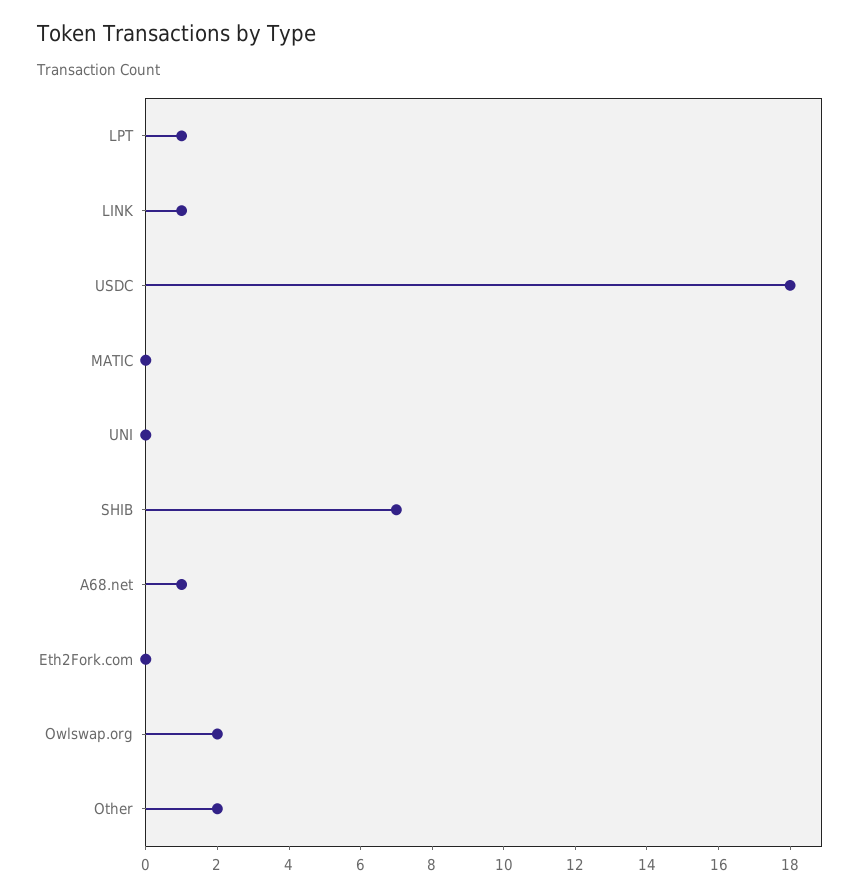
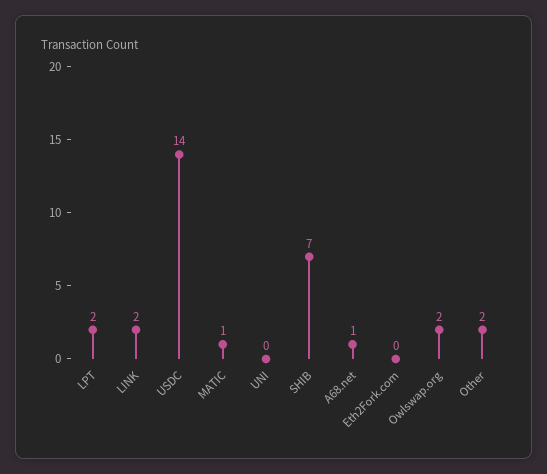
  {
-   "LPT": 1,
+   "LPT": 2,
-   "LINK": 1,
+   "LINK": 2,
-   "USDC": 18,
+   "USDC": 14,
-   "MATIC": 0,
+   "MATIC": 1,
    "UNI": 0,
    "SHIB": 7,
    "A68.net": 1,
    "Eth2Fork.com": 0,
    "Owlswap.org": 2,
    "Other": 2
  }

